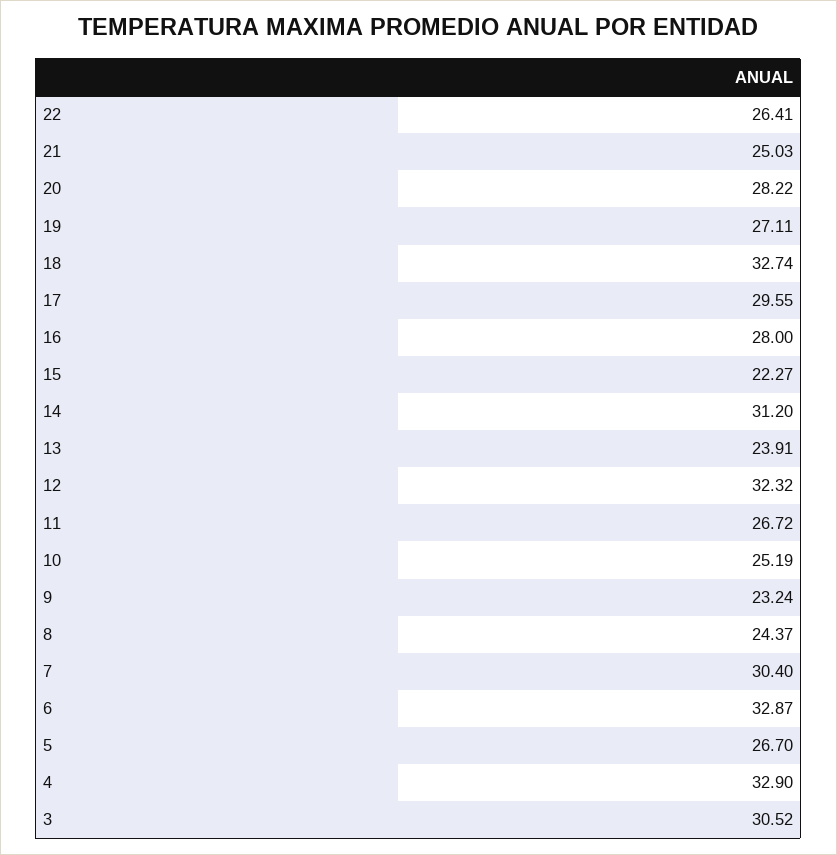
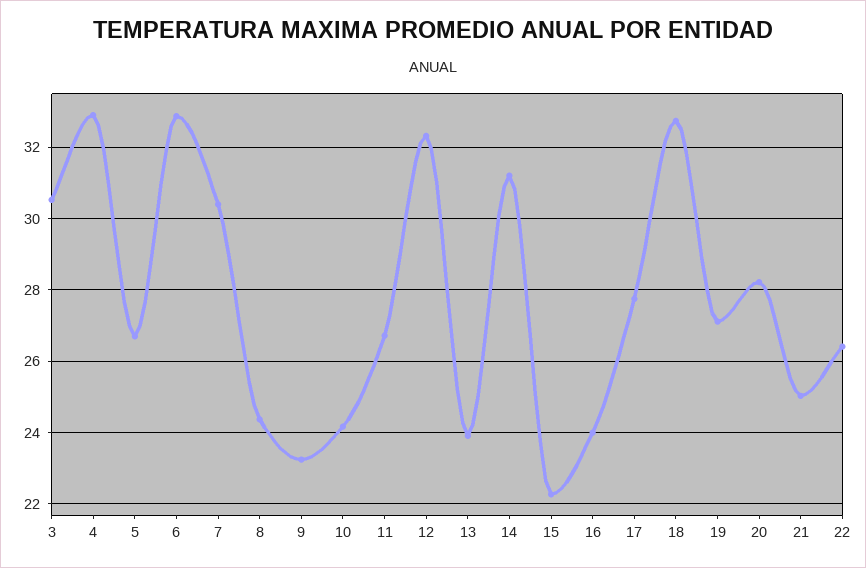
  {
    "22": 26.41,
    "21": 25.03,
    "20": 28.22,
    "19": 27.11,
    "18": 32.74,
-   "17": 29.55,
+   "17": 27.8,
-   "16": 28,
+   "16": 24,
    "15": 22.27,
    "14": 31.2,
    "13": 23.91,
    "12": 32.32,
    "11": 26.72,
-   "10": 25.19,
+   "10": 24.2,
    "9": 23.24,
    "8": 24.37,
    "7": 30.4,
    "6": 32.87,
    "5": 26.7,
    "4": 32.9,
    "3": 30.52
  }

